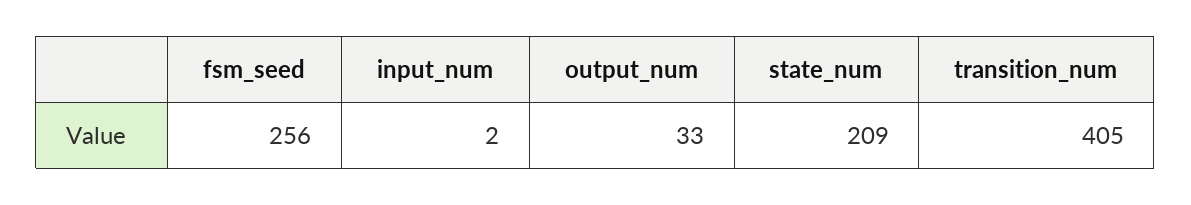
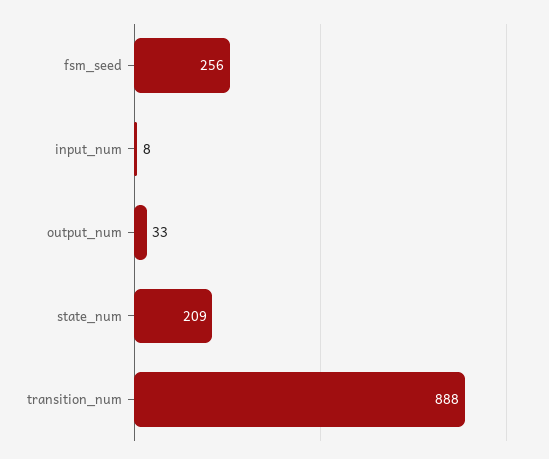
  {
    "fsm_seed": 256,
-   "input_num": 2,
+   "input_num": 8,
    "output_num": 33,
    "state_num": 209,
-   "transition_num": 405
+   "transition_num": 888
  }

